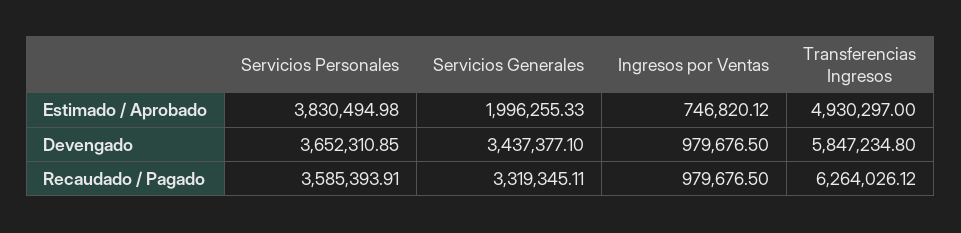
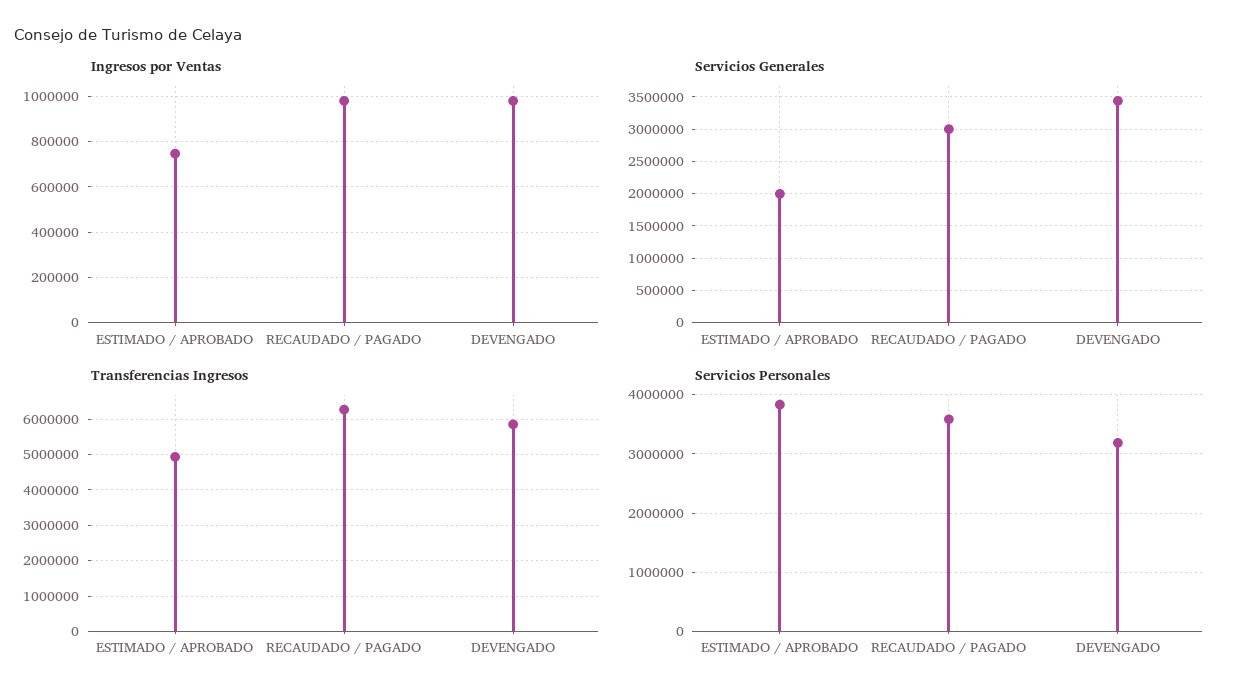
  {
    "Servicios Personales": {
      "Estimado / Aprobado": 3830494.98,
-     "Devengado": 3652310.85,
+     "Devengado": 3200000,
      "Recaudado / Pagado": 3585393.91
    },
    "Servicios Generales": {
      "Estimado / Aprobado": 1996255.33,
      "Devengado": 3437377.1,
-     "Recaudado / Pagado": 3319345.11
+     "Recaudado / Pagado": 3000000
    },
    "Ingresos por Ventas": {
      "Estimado / Aprobado": 746820.12,
      "Devengado": 979676.5,
      "Recaudado / Pagado": 979676.5
    },
    "Transferencias Ingresos": {
      "Estimado / Aprobado": 4930297,
      "Devengado": 5847234.8,
      "Recaudado / Pagado": 6264026.12
    }
  }

